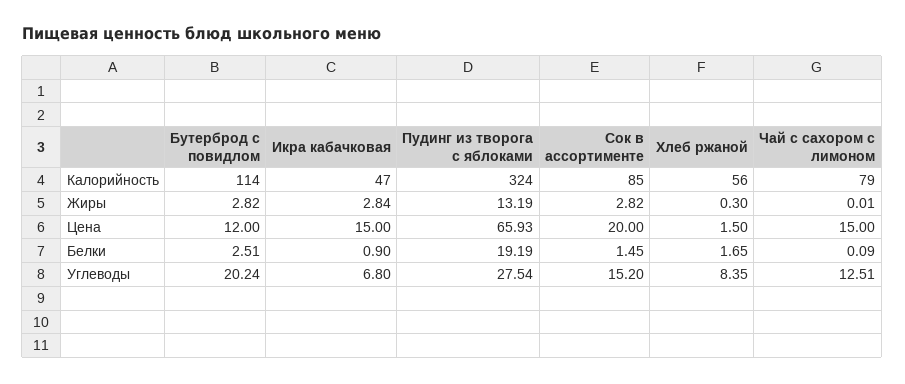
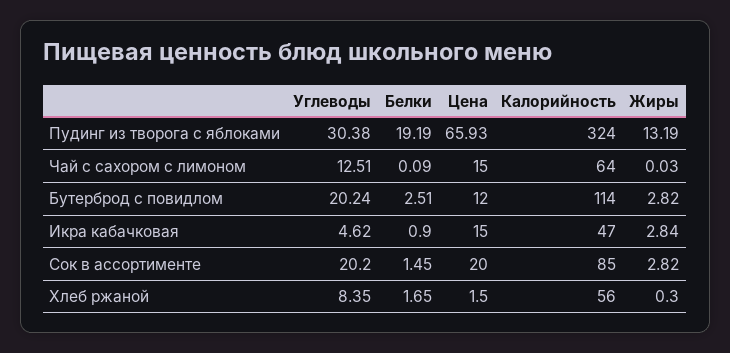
  {
    "Бутерброд с повидлом": {
      "Калорийность": 114,
      "Жиры": 2.82,
      "Цена": 12,
      "Белки": 2.51,
      "Углеводы": 20.24
    },
    "Икра кабачковая": {
      "Калорийность": 47,
      "Жиры": 2.84,
      "Цена": 15,
      "Белки": 0.9,
-     "Углеводы": 6.8
+     "Углеводы": 4.62
    },
    "Пудинг из творога с яблоками": {
      "Калорийность": 324,
      "Жиры": 13.19,
      "Цена": 65.93,
      "Белки": 19.19,
-     "Углеводы": 27.54
+     "Углеводы": 30.38
    },
    "Сок в ассортименте": {
      "Калорийность": 85,
      "Жиры": 2.82,
      "Цена": 20,
      "Белки": 1.45,
-     "Углеводы": 15.2
+     "Углеводы": 20.2
    },
    "Хлеб ржаной": {
      "Калорийность": 56,
      "Жиры": 0.3,
      "Цена": 1.5,
      "Белки": 1.65,
      "Углеводы": 8.35
    },
    "Чай с сахором с лимоном": {
-     "Калорийность": 79,
+     "Калорийность": 64,
-     "Жиры": 0.01,
+     "Жиры": 0.03,
      "Цена": 15,
      "Белки": 0.09,
      "Углеводы": 12.51
    }
  }

